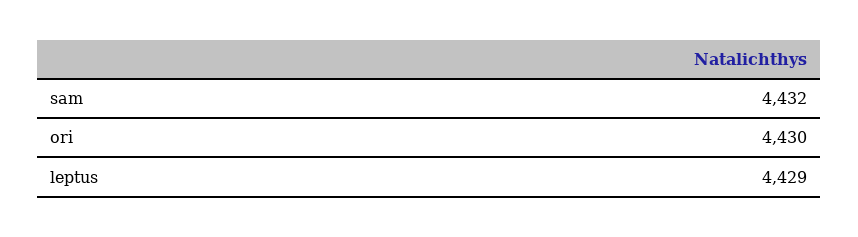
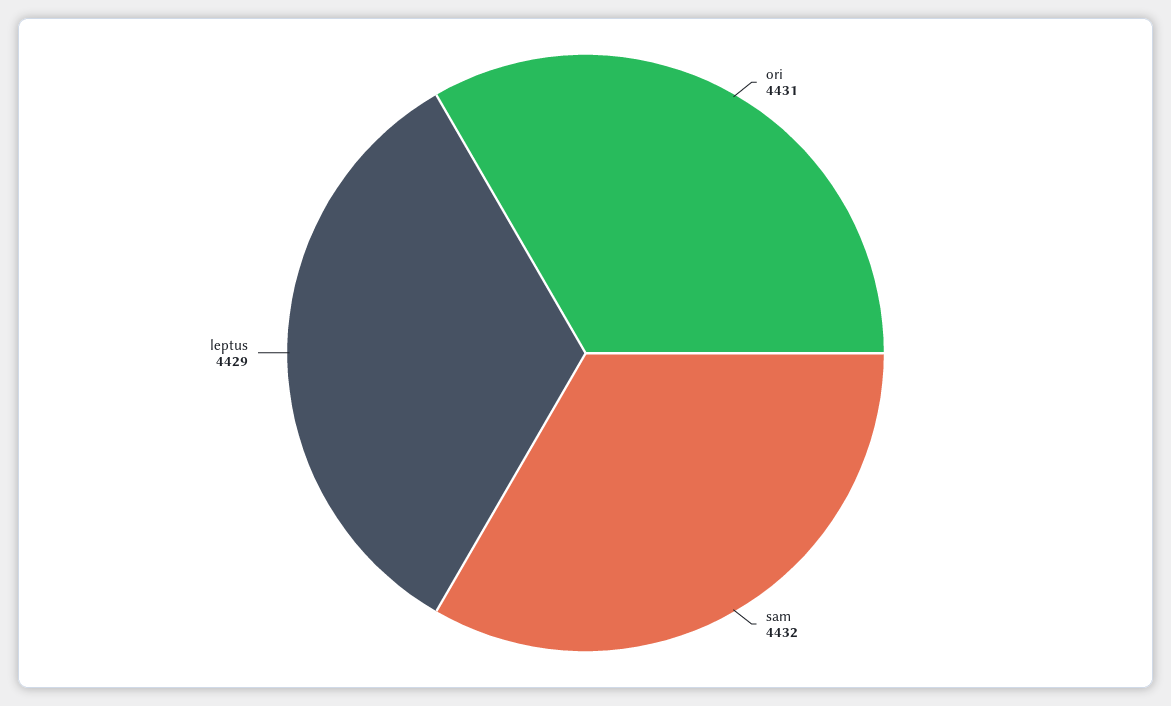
  {
    "sam": 4432,
-   "ori": 4430,
+   "ori": 4431,
    "leptus": 4429
  }

